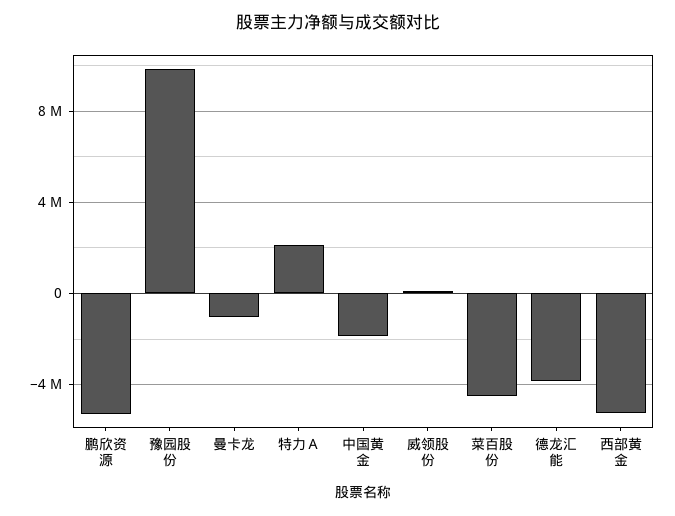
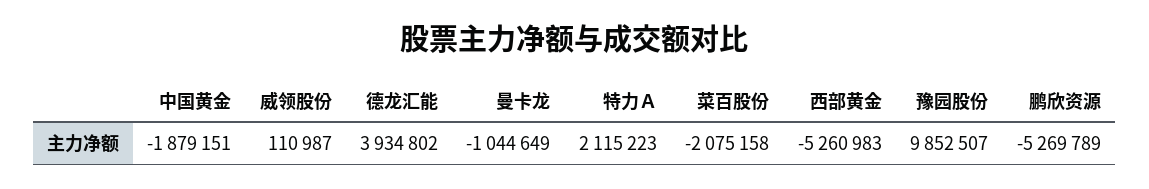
  {
    "鹏欣资源": -5269789,
    "豫园股份": 9852507,
    "曼卡龙": -1044649,
    "特力Ａ": 2115223,
    "中国黄金": -1879151,
    "威领股份": 110987,
-   "菜百股份": -4500000,
+   "菜百股份": -2075158,
-   "德龙汇能": -4000000,
+   "德龙汇能": 3934802,
    "西部黄金": -5260983
  }

